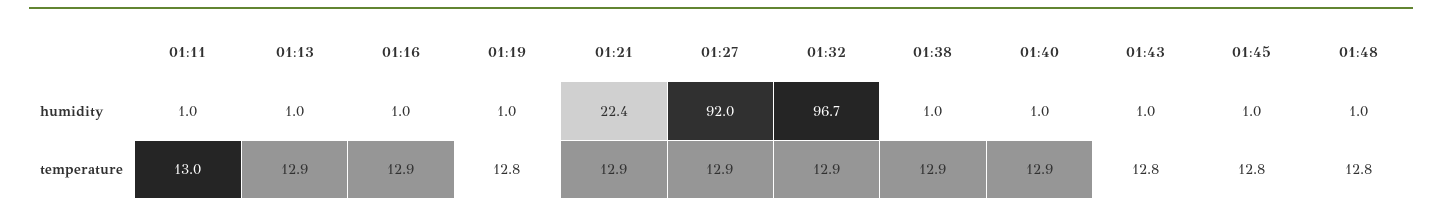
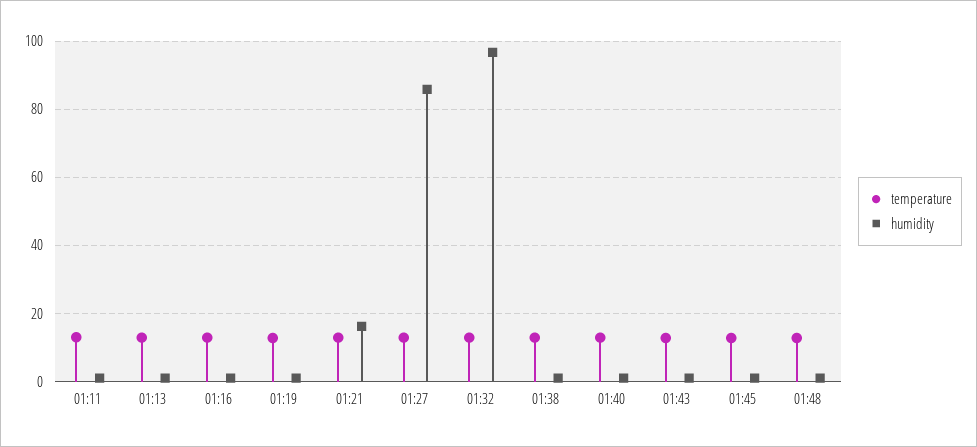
  {
    "humidity": {
      "01:11": 1,
      "01:13": 1,
      "01:16": 1,
      "01:19": 1,
-     "01:21": 22.4,
+     "01:21": 16,
-     "01:27": 92,
+     "01:27": 86,
      "01:32": 96.7,
      "01:38": 1,
      "01:40": 1,
      "01:43": 1,
      "01:45": 1,
      "01:48": 1
    },
    "temperature": {
      "01:11": 13,
      "01:13": 12.9,
      "01:16": 12.9,
      "01:19": 12.8,
      "01:21": 12.9,
      "01:27": 12.9,
      "01:32": 12.9,
      "01:38": 12.9,
      "01:40": 12.9,
      "01:43": 12.8,
      "01:45": 12.8,
      "01:48": 12.8
    }
  }

